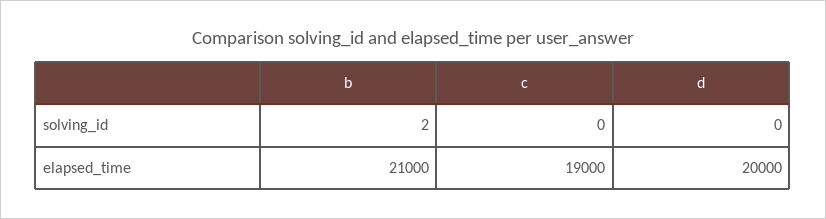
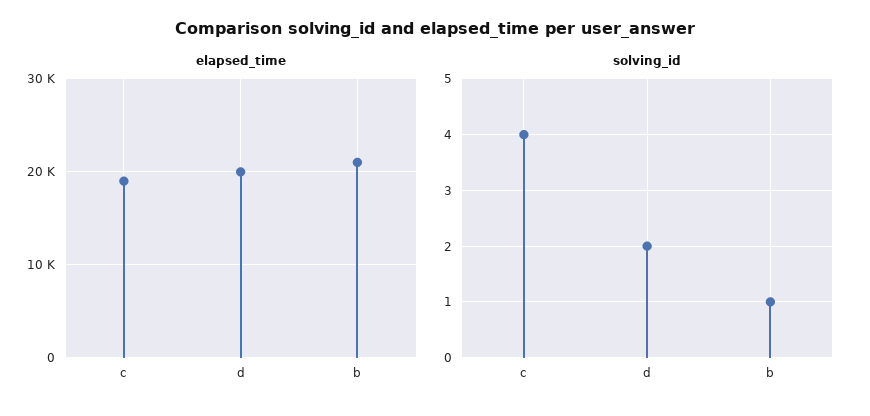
  {
    "solving_id": {
-     "b": 2,
+     "b": 1,
-     "c": 0,
+     "c": 4,
-     "d": 0
+     "d": 2
    },
    "elapsed_time": {
      "b": 21000,
      "c": 19000,
      "d": 20000
    }
  }

